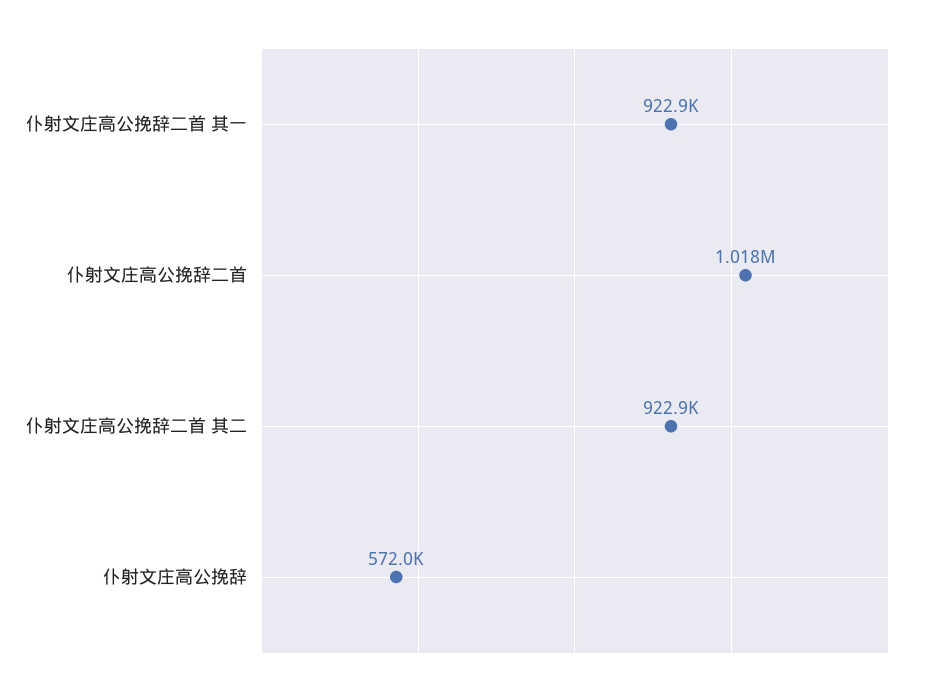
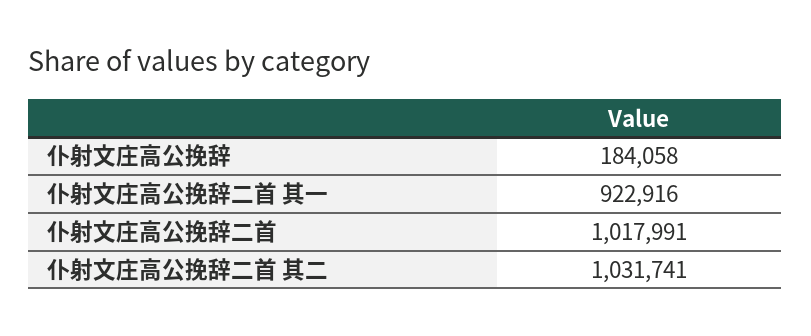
  {
    "仆射文庄高公挽辞二首 其一": 922916,
    "仆射文庄高公挽辞二首": 1017991,
-   "仆射文庄高公挽辞二首 其二": 922900,
+   "仆射文庄高公挽辞二首 其二": 1031741,
-   "仆射文庄高公挽辞": 572000
+   "仆射文庄高公挽辞": 184058
  }

